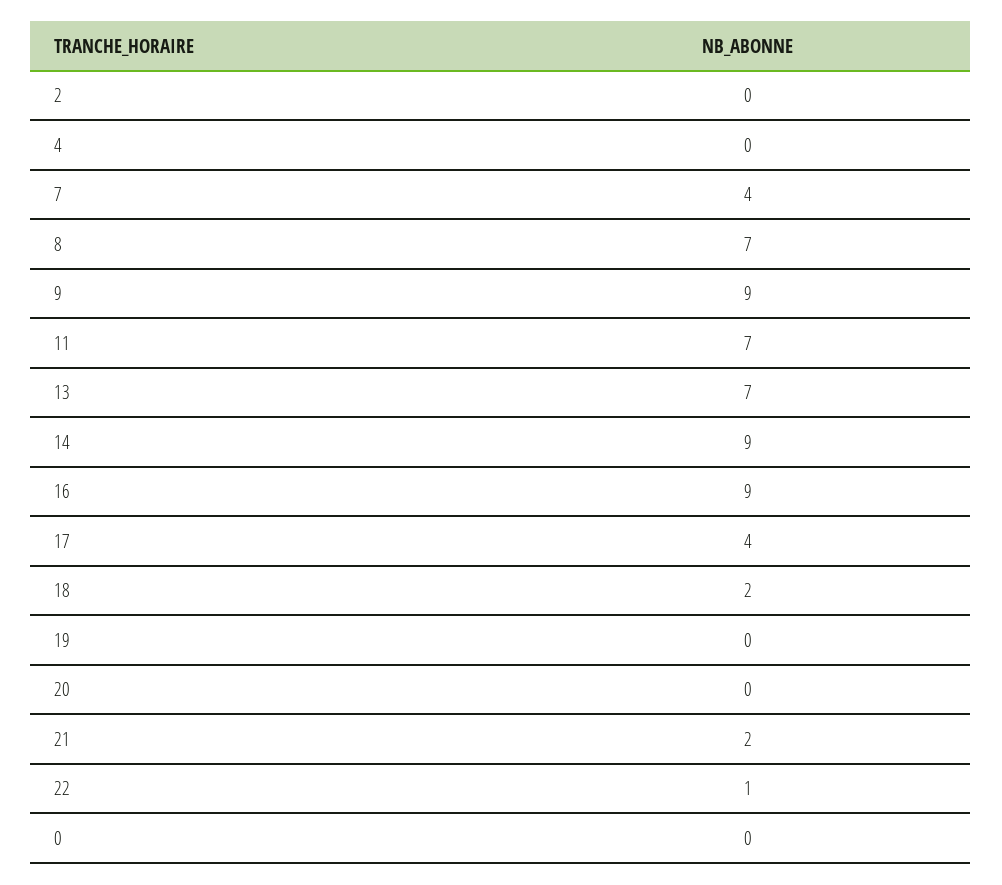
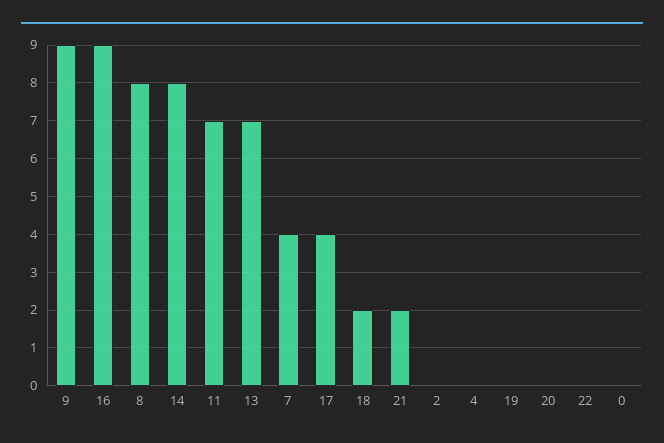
  {
    "2": 0,
    "4": 0,
    "7": 4,
-   "8": 7,
+   "8": 8,
    "9": 9,
    "11": 7,
    "13": 7,
-   "14": 9,
+   "14": 8,
    "16": 9,
    "17": 4,
    "18": 2,
    "19": 0,
    "20": 0,
    "21": 2,
-   "22": 1,
+   "22": 0,
    "0": 0
  }

